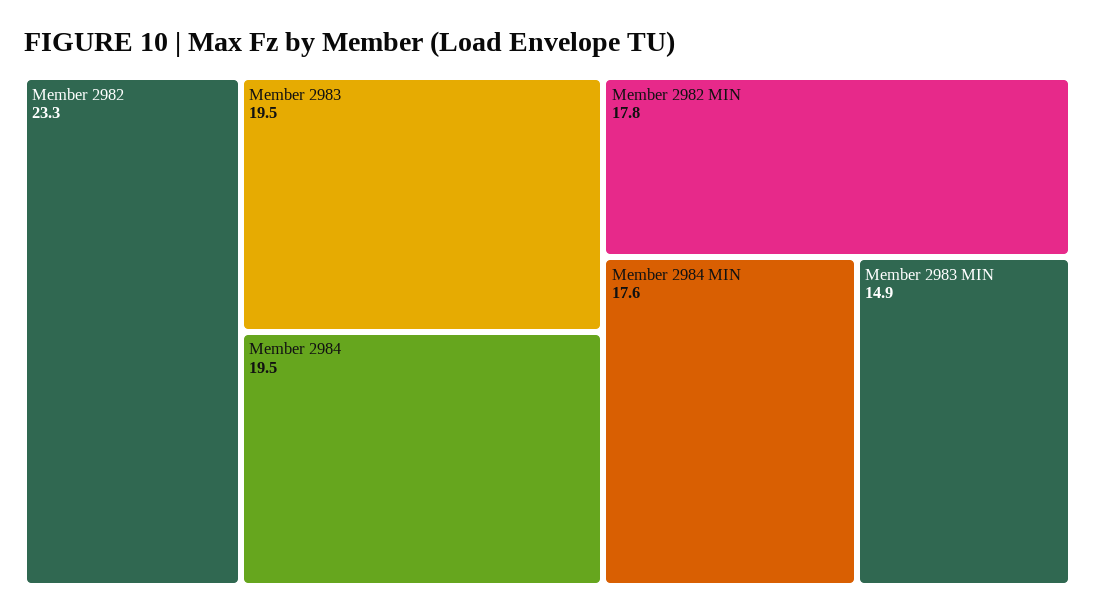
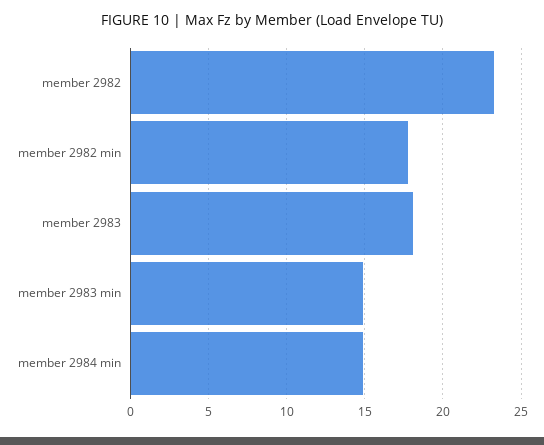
  {
    "Member 2982": 23.3,
-   "Member 2983": 19.5,
+   "Member 2983": 18,
-   "Member 2984": 19.5,
    "Member 2982 MIN": 17.8,
-   "Member 2984 MIN": 17.6,
+   "Member 2984 MIN": 15,
    "Member 2983 MIN": 14.9
  }

